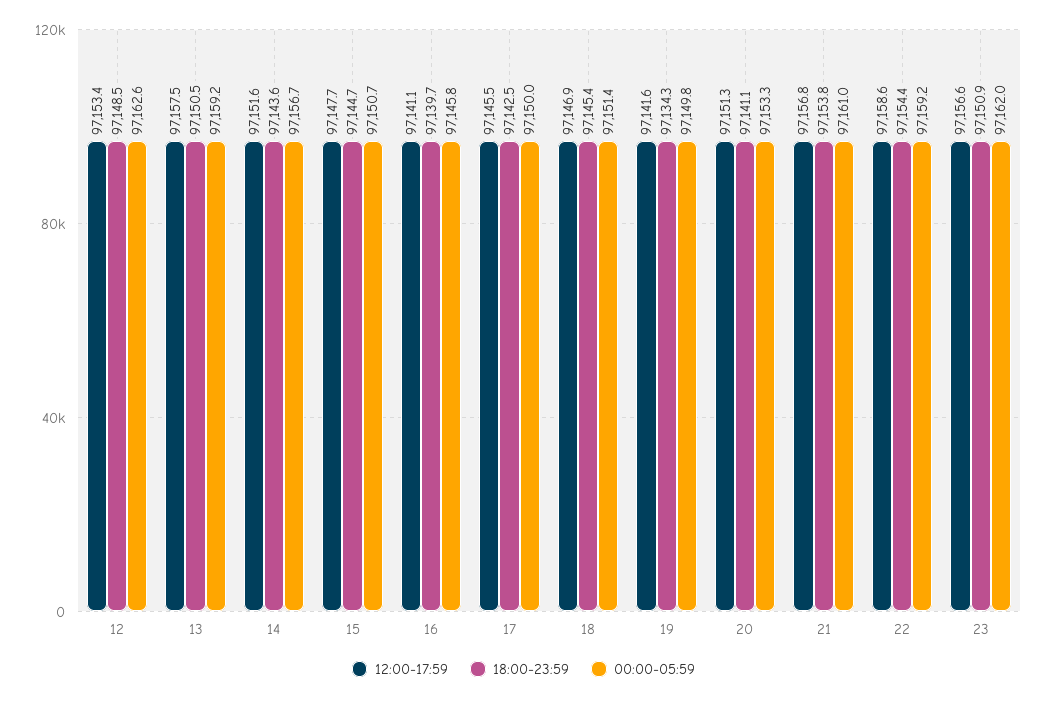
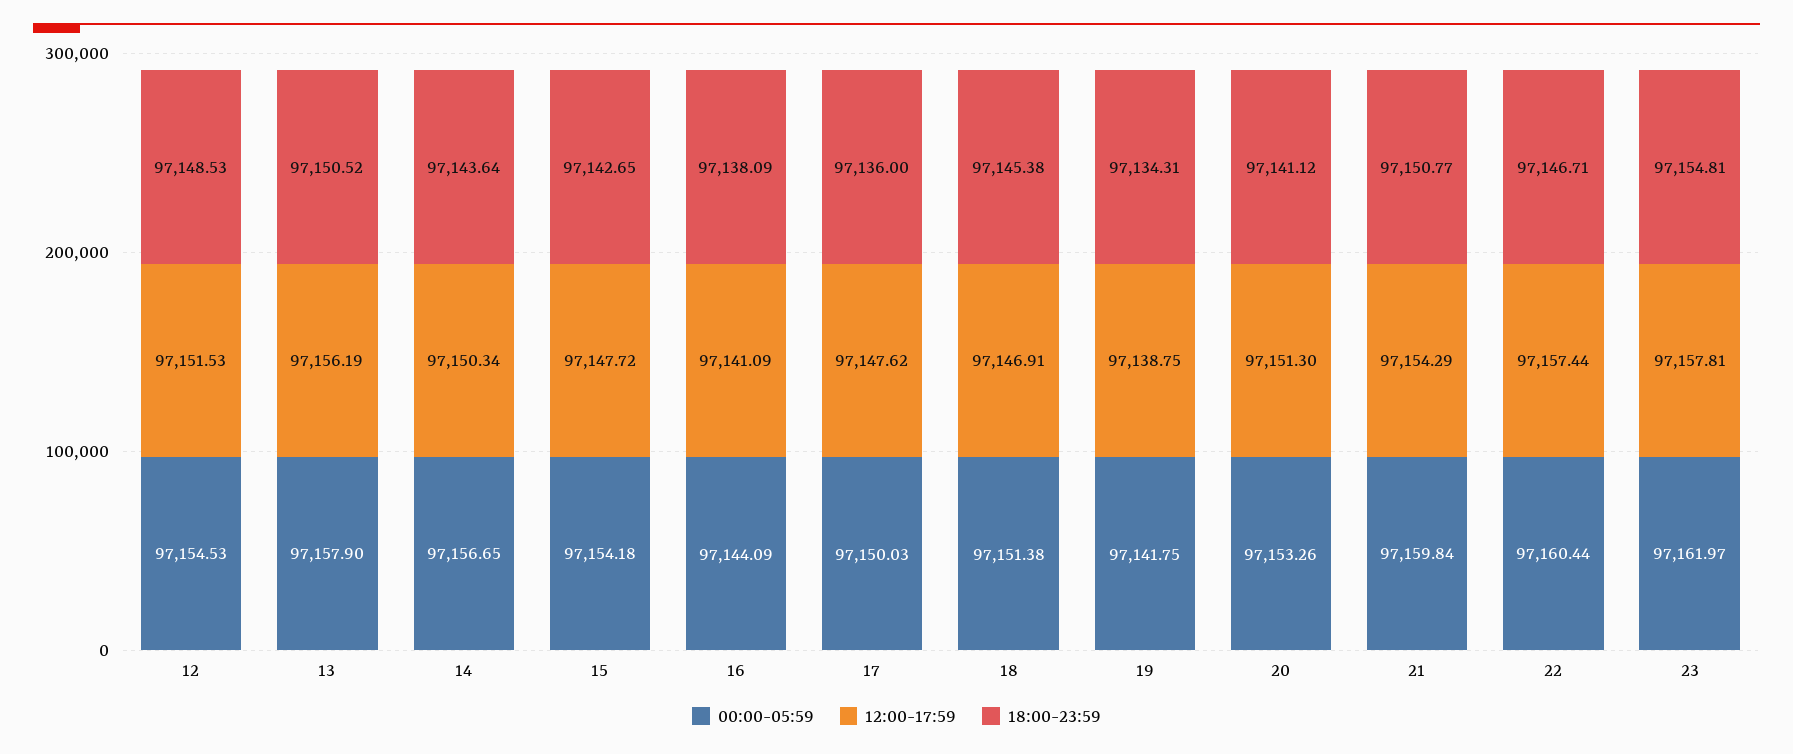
  {
    "12:00-17:59": {
-     "12": 97153.4,
+     "12": 97151.53,
-     "13": 97157.5,
+     "13": 97156.19,
-     "14": 97151.6,
+     "14": 97150.34,
      "15": 97147.72,
      "16": 97141.09,
-     "17": 97145.5,
+     "17": 97147.62,
      "18": 97146.91,
-     "19": 97141.6,
+     "19": 97138.75,
      "20": 97151.3,
-     "21": 97156.8,
+     "21": 97154.29,
-     "22": 97158.6,
+     "22": 97157.44,
-     "23": 97156.6
+     "23": 97157.81
    },
    "18:00-23:59": {
      "12": 97148.53,
      "13": 97150.52,
      "14": 97143.64,
-     "15": 97144.7,
+     "15": 97142.65,
-     "16": 97139.7,
+     "16": 97138.09,
-     "17": 97142.5,
+     "17": 97136,
      "18": 97145.38,
      "19": 97134.31,
      "20": 97141.12,
-     "21": 97153.8,
+     "21": 97150.77,
-     "22": 97154.4,
+     "22": 97146.71,
-     "23": 97150.9
+     "23": 97154.81
    },
    "00:00-05:59": {
-     "12": 97162.6,
+     "12": 97154.53,
-     "13": 97159.2,
+     "13": 97157.9,
      "14": 97156.65,
-     "15": 97150.7,
+     "15": 97154.18,
-     "16": 97145.8,
+     "16": 97144.09,
      "17": 97150.03,
      "18": 97151.38,
-     "19": 97149.8,
+     "19": 97141.75,
      "20": 97153.26,
-     "21": 97161,
+     "21": 97159.84,
-     "22": 97159.2,
+     "22": 97160.44,
      "23": 97161.97
    }
  }

